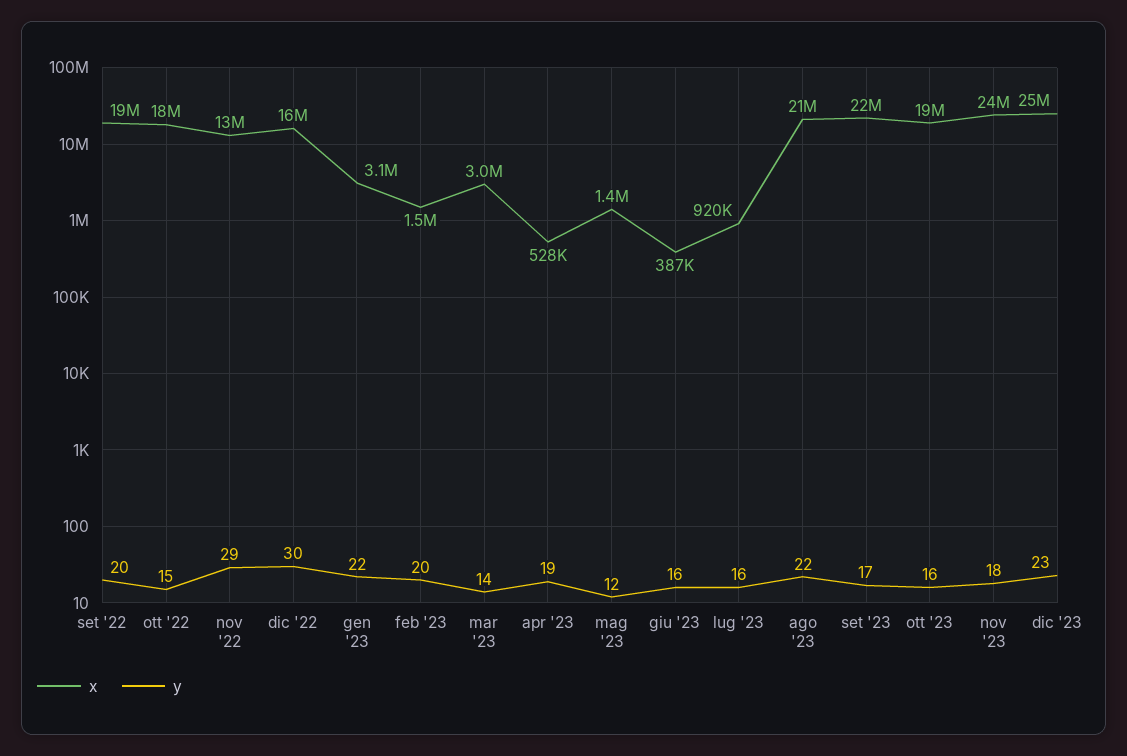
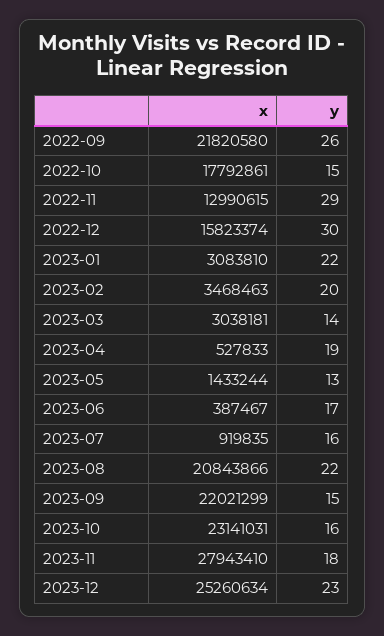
  {
    "x": {
-     "set '22": 19000000,
+     "set '22": 21820580,
      "ott '22": 17792861,
      "nov '22": 12990615,
      "dic '22": 15823374,
      "gen '23": 3083810,
-     "feb '23": 1500000,
+     "feb '23": 3468463,
      "mar '23": 3038181,
      "apr '23": 527833,
      "mag '23": 1433244,
      "giu '23": 387467,
      "lug '23": 919835,
      "ago '23": 20843866,
      "set '23": 22021299,
-     "ott '23": 19000000,
+     "ott '23": 23141031,
-     "nov '23": 24000000,
+     "nov '23": 27943410,
      "dic '23": 25260634
    },
    "y": {
-     "set '22": 20,
+     "set '22": 26,
      "ott '22": 15,
      "nov '22": 29,
      "dic '22": 30,
      "gen '23": 22,
      "feb '23": 20,
      "mar '23": 14,
      "apr '23": 19,
-     "mag '23": 12,
+     "mag '23": 13,
-     "giu '23": 16,
+     "giu '23": 17,
      "lug '23": 16,
      "ago '23": 22,
-     "set '23": 17,
+     "set '23": 15,
      "ott '23": 16,
      "nov '23": 18,
      "dic '23": 23
    }
  }

